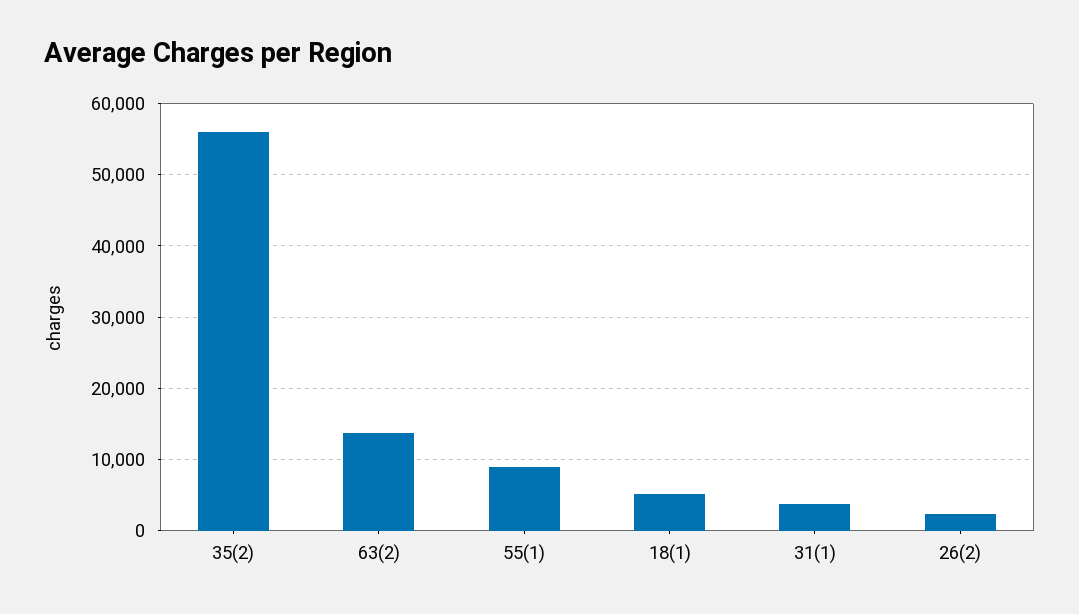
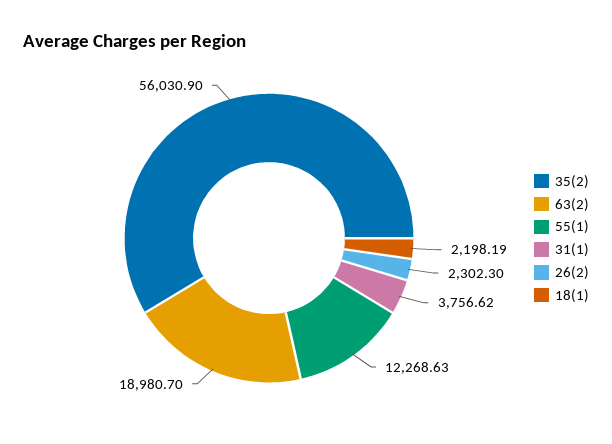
  {
    "35(2)": 56030.9,
-   "63(2)": 14000,
+   "63(2)": 18980.7,
-   "55(1)": 9000,
+   "55(1)": 12268.63,
-   "18(1)": 5000,
+   "18(1)": 2198.19,
    "31(1)": 3756.62,
    "26(2)": 2302.3
  }

